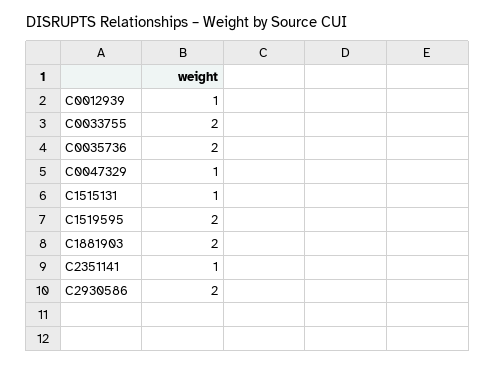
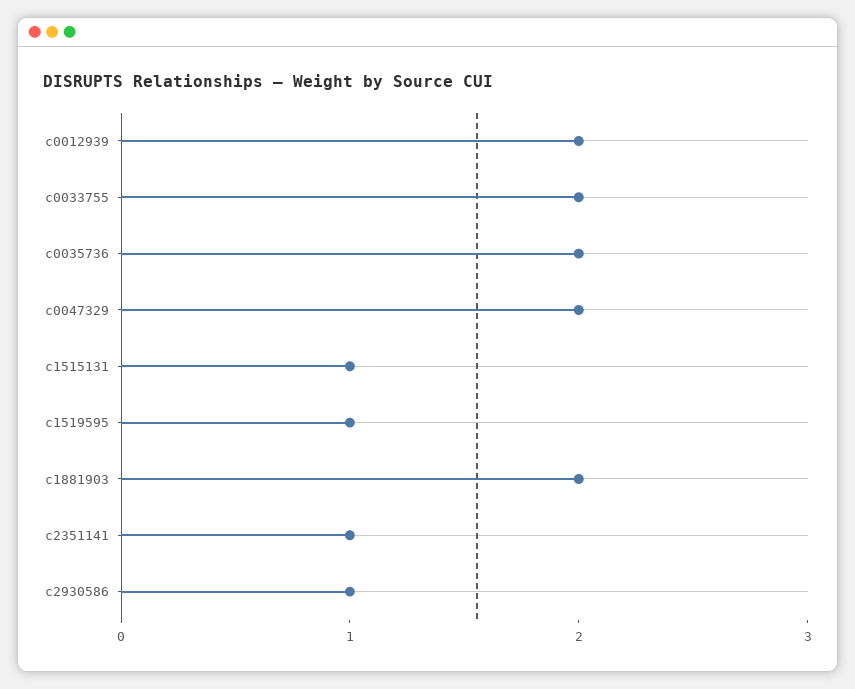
  {
-   "C0012939": 1,
+   "C0012939": 2,
    "C0033755": 2,
    "C0035736": 2,
-   "C0047329": 1,
+   "C0047329": 2,
    "C1515131": 1,
-   "C1519595": 2,
+   "C1519595": 1,
    "C1881903": 2,
    "C2351141": 1,
-   "C2930586": 2
+   "C2930586": 1
  }

